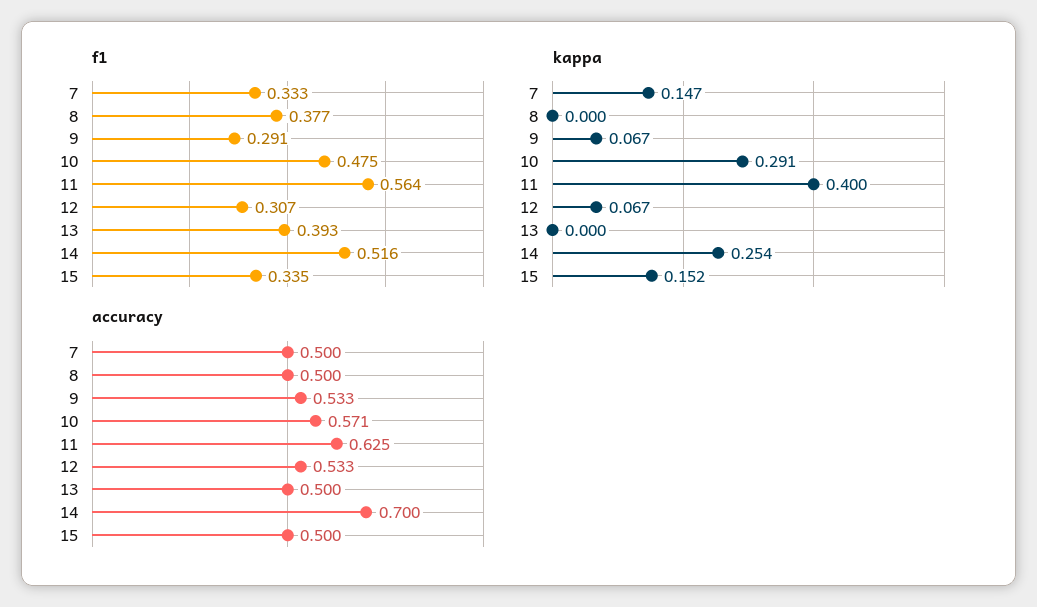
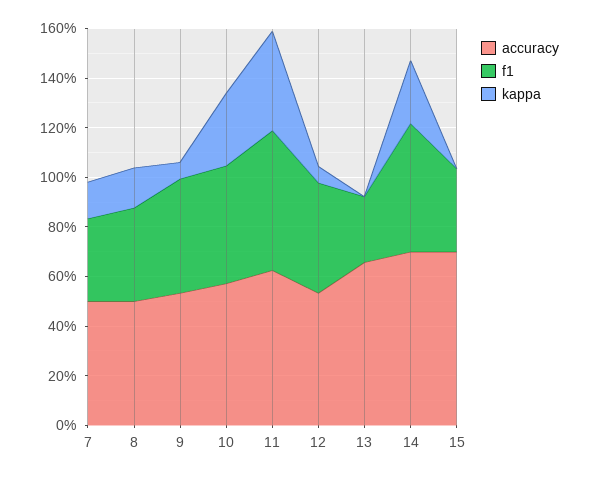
  {
    "f1": {
      "7": 0.333,
      "8": 0.377,
-     "9": 0.291,
+     "9": 0.45,
      "10": 0.475,
      "11": 0.564,
-     "12": 0.307,
+     "12": 0.45,
-     "13": 0.393,
+     "13": 0.25,
      "14": 0.516,
      "15": 0.335
    },
    "kappa": {
      "7": 0.147,
-     "8": 0,
+     "8": 0.15,
      "9": 0.067,
      "10": 0.291,
      "11": 0.4,
      "12": 0.067,
      "13": 0,
      "14": 0.254,
-     "15": 0.152
+     "15": 0
    },
    "accuracy": {
      "7": 0.5,
      "8": 0.5,
      "9": 0.533,
      "10": 0.571,
      "11": 0.625,
      "12": 0.533,
-     "13": 0.5,
+     "13": 0.65,
      "14": 0.7,
-     "15": 0.5
+     "15": 0.7
    }
  }

